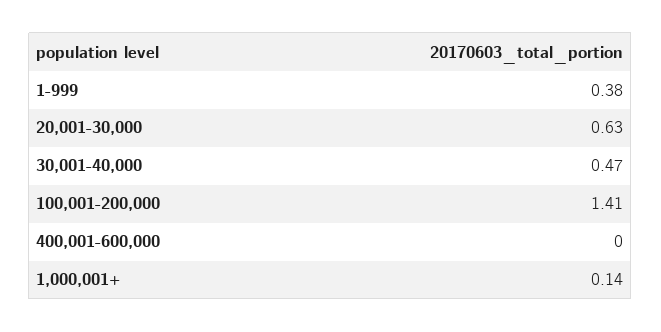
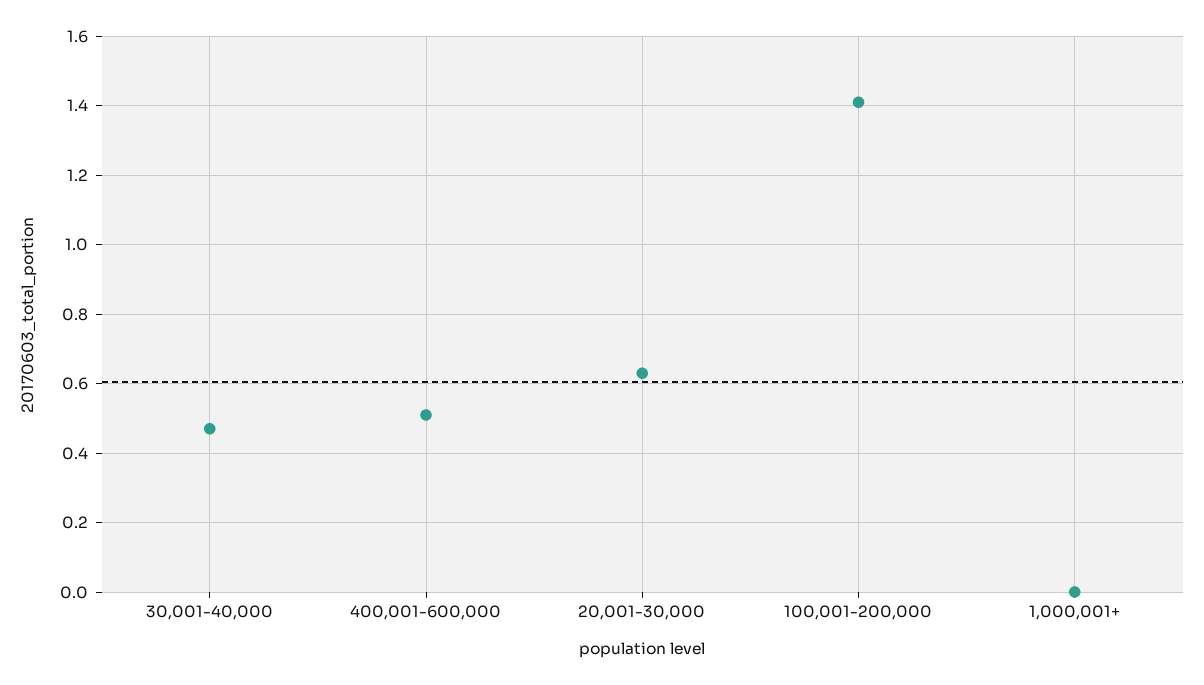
  {
-   "1-999": 0.38,
    "20,001-30,000": 0.63,
    "30,001-40,000": 0.47,
    "100,001-200,000": 1.41,
-   "400,001-600,000": 0,
+   "400,001-600,000": 0.5,
-   "1,000,001+": 0.14
+   "1,000,001+": 0
  }

